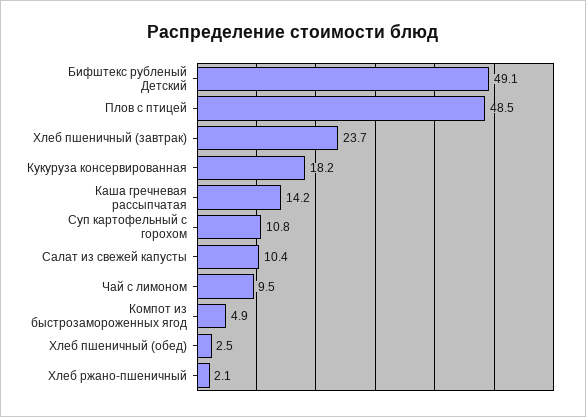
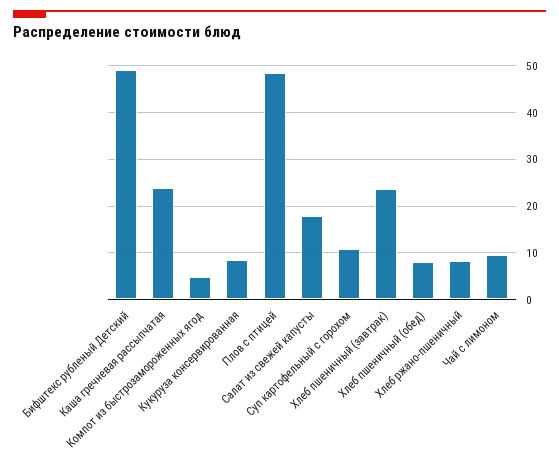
  {
    "Бифштекс рубленый Детский": 49.1,
    "Плов с птицей": 48.5,
    "Хлеб пшеничный (завтрак)": 23.7,
-   "Кукуруза консервированная": 18.2,
+   "Кукуруза консервированная": 8,
-   "Каша гречневая рассыпчатая": 14.2,
+   "Каша гречневая рассыпчатая": 24,
    "Суп картофельный с горохом": 10.8,
-   "Салат из свежей капусты": 10.4,
+   "Салат из свежей капусты": 18,
    "Чай с лимоном": 9.5,
    "Компот из быстрозамороженных ягод": 4.9,
-   "Хлеб пшеничный (обед)": 2.5,
+   "Хлеб пшеничный (обед)": 8,
-   "Хлеб ржано-пшеничный": 2.1
+   "Хлеб ржано-пшеничный": 8
  }

